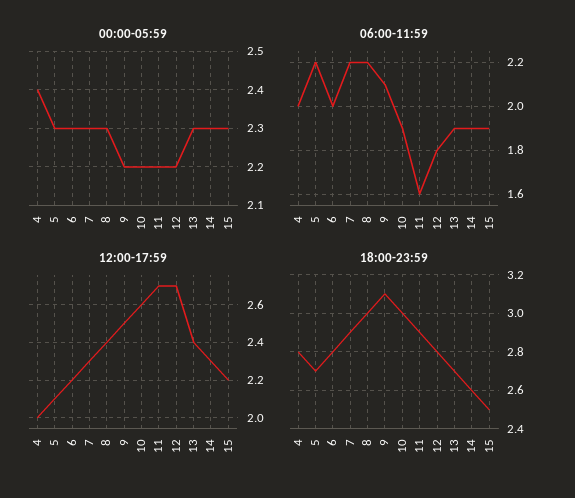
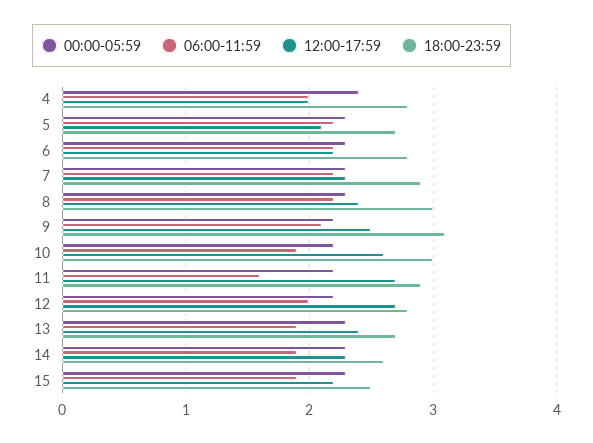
  {
    "00:00-05:59": {
      "4": 2.4,
      "5": 2.3,
      "6": 2.3,
      "7": 2.3,
      "8": 2.3,
      "9": 2.2,
      "10": 2.2,
      "11": 2.2,
      "12": 2.2,
      "13": 2.3,
      "14": 2.3,
      "15": 2.3
    },
    "06:00-11:59": {
      "4": 2,
      "5": 2.2,
-     "6": 2,
+     "6": 2.2,
      "7": 2.2,
      "8": 2.2,
      "9": 2.1,
      "10": 1.9,
      "11": 1.6,
-     "12": 1.8,
+     "12": 2,
      "13": 1.9,
      "14": 1.9,
      "15": 1.9
    },
    "12:00-17:59": {
      "4": 2,
      "5": 2.1,
      "6": 2.2,
      "7": 2.3,
      "8": 2.4,
      "9": 2.5,
      "10": 2.6,
      "11": 2.7,
      "12": 2.7,
      "13": 2.4,
      "14": 2.3,
      "15": 2.2
    },
    "18:00-23:59": {
      "4": 2.8,
      "5": 2.7,
      "6": 2.8,
      "7": 2.9,
      "8": 3,
      "9": 3.1,
      "10": 3,
      "11": 2.9,
      "12": 2.8,
      "13": 2.7,
      "14": 2.6,
      "15": 2.5
    }
  }

